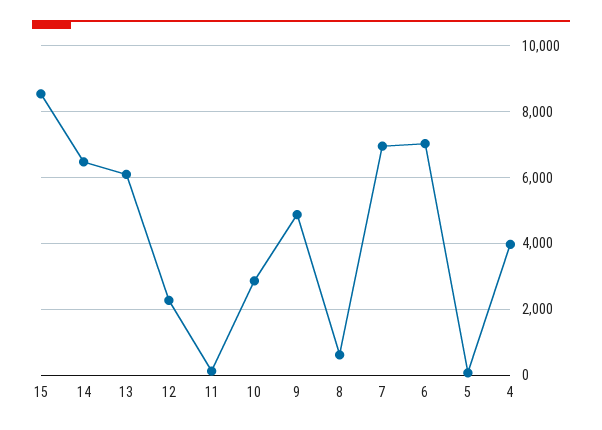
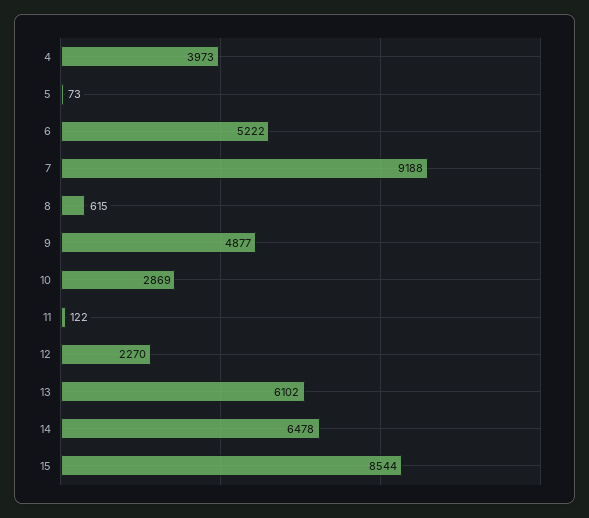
  {
    "15": 8544,
    "14": 6478,
    "13": 6102,
    "12": 2270,
    "11": 122,
    "10": 2869,
    "9": 4877,
    "8": 615,
-   "7": 7000,
+   "7": 9188,
-   "6": 7000,
+   "6": 5222,
    "5": 73,
    "4": 3973
  }

